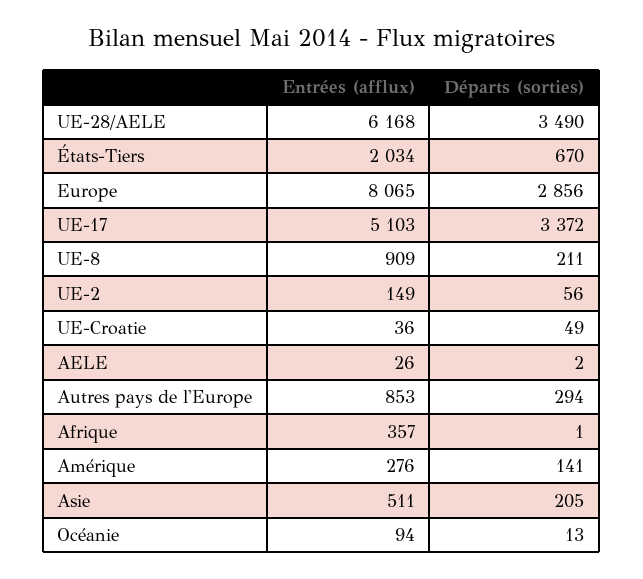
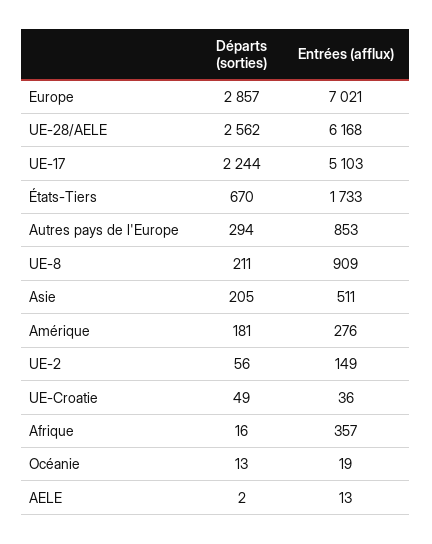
  {
    "Entrées (afflux)": {
      "UE-28/AELE": 6168,
-     "États-Tiers": 2034,
+     "États-Tiers": 1733,
-     "Europe": 8065,
+     "Europe": 7021,
      "UE-17": 5103,
      "UE-8": 909,
      "UE-2": 149,
      "UE-Croatie": 36,
-     "AELE": 26,
+     "AELE": 13,
      "Autres pays de l'Europe": 853,
      "Afrique": 357,
      "Amérique": 276,
      "Asie": 511,
-     "Océanie": 94
+     "Océanie": 19
    },
    "Départs (sorties)": {
-     "UE-28/AELE": 3490,
+     "UE-28/AELE": 2562,
      "États-Tiers": 670,
-     "Europe": 2856,
+     "Europe": 2857,
-     "UE-17": 3372,
+     "UE-17": 2244,
      "UE-8": 211,
      "UE-2": 56,
      "UE-Croatie": 49,
      "AELE": 2,
      "Autres pays de l'Europe": 294,
-     "Afrique": 1,
+     "Afrique": 16,
-     "Amérique": 141,
+     "Amérique": 181,
      "Asie": 205,
      "Océanie": 13
    }
  }

